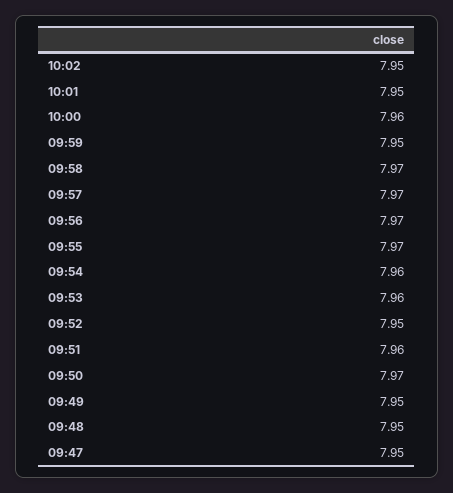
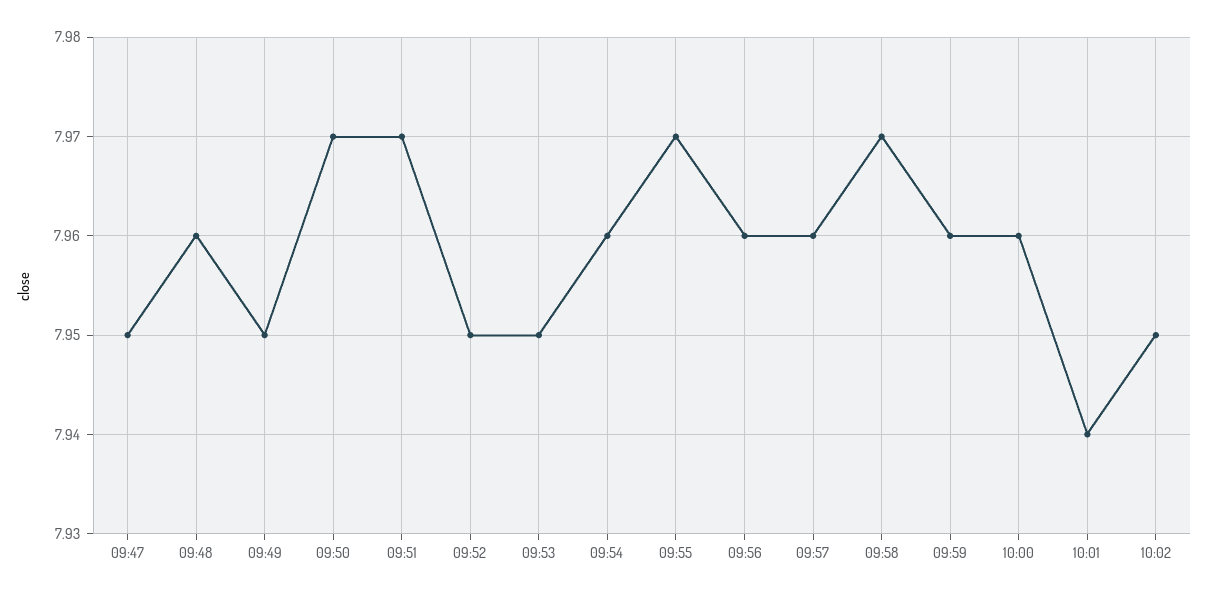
  {
    "10:02": 7.95,
-   "10:01": 7.95,
+   "10:01": 7.94,
    "10:00": 7.96,
-   "09:59": 7.95,
+   "09:59": 7.96,
    "09:58": 7.97,
-   "09:57": 7.97,
+   "09:57": 7.96,
-   "09:56": 7.97,
+   "09:56": 7.96,
    "09:55": 7.97,
    "09:54": 7.96,
-   "09:53": 7.96,
+   "09:53": 7.95,
    "09:52": 7.95,
-   "09:51": 7.96,
+   "09:51": 7.97,
    "09:50": 7.97,
    "09:49": 7.95,
-   "09:48": 7.95,
+   "09:48": 7.96,
    "09:47": 7.95
  }

